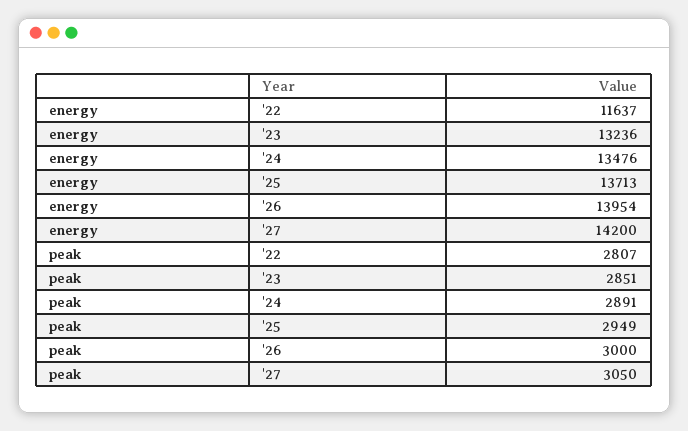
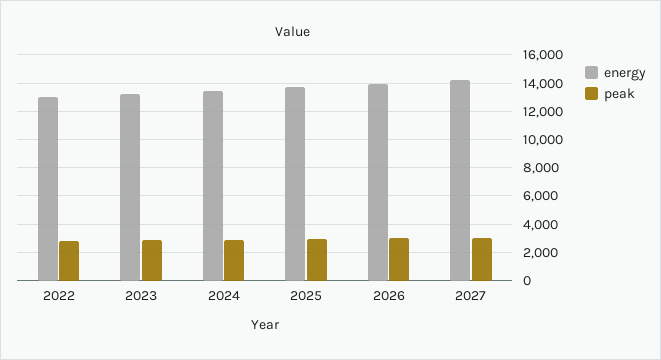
  {
    "energy": {
-     "'22": 11637,
+     "'22": 13000,
      "'23": 13236,
      "'24": 13476,
      "'25": 13713,
      "'26": 13954,
      "'27": 14200
    },
    "peak": {
      "'22": 2807,
      "'23": 2851,
      "'24": 2891,
      "'25": 2949,
      "'26": 3000,
      "'27": 3050
    }
  }

